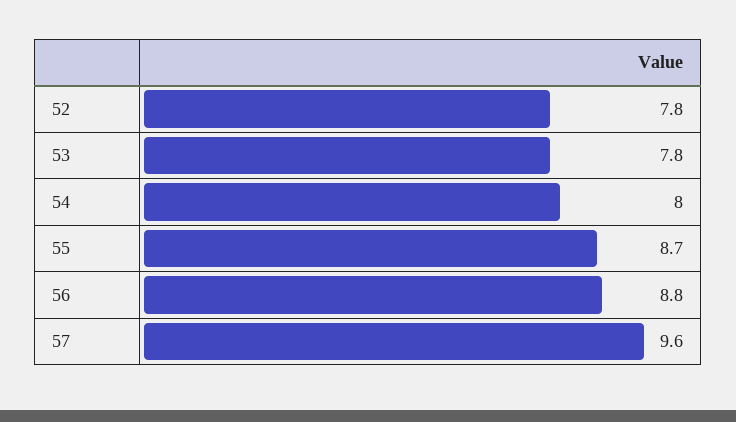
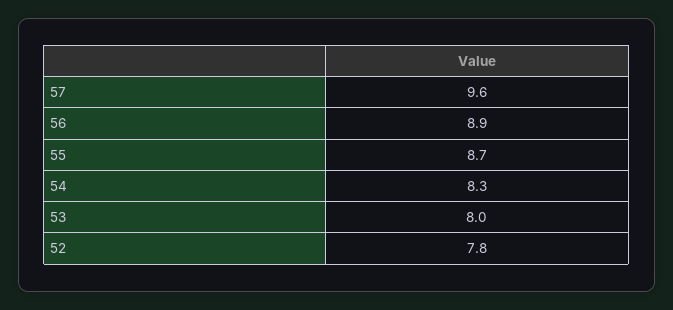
  {
    "52": 7.8,
-   "53": 7.8,
+   "53": 8,
-   "54": 8,
+   "54": 8.3,
    "55": 8.7,
-   "56": 8.8,
+   "56": 8.9,
    "57": 9.6
  }

